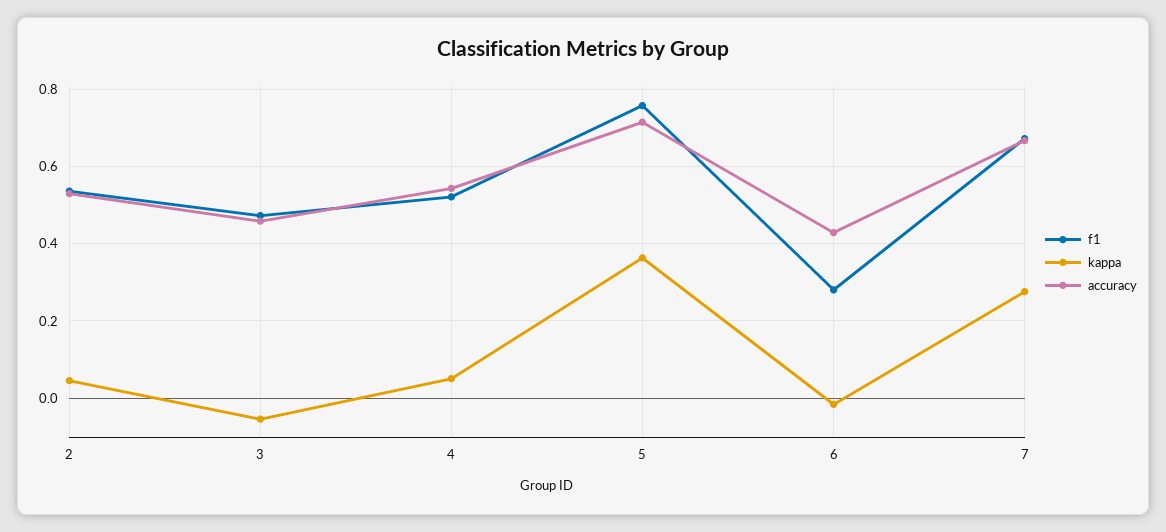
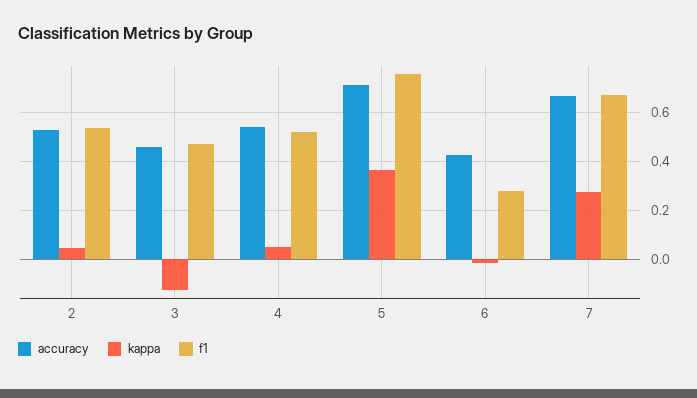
  {
    "f1": {
      "2": 0.54,
      "3": 0.48,
      "4": 0.52,
      "5": 0.76,
      "6": 0.28,
      "7": 0.68
    },
    "kappa": {
      "2": 0.04,
-     "3": -0.06,
+     "3": -0.125,
      "4": 0.06,
      "5": 0.36,
      "6": -0.02,
      "7": 0.28
    },
    "accuracy": {
      "2": 0.52,
      "3": 0.46,
      "4": 0.54,
      "5": 0.72,
      "6": 0.42,
      "7": 0.66
    }
  }

